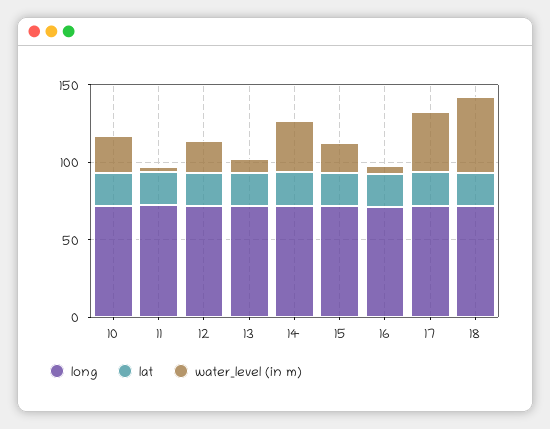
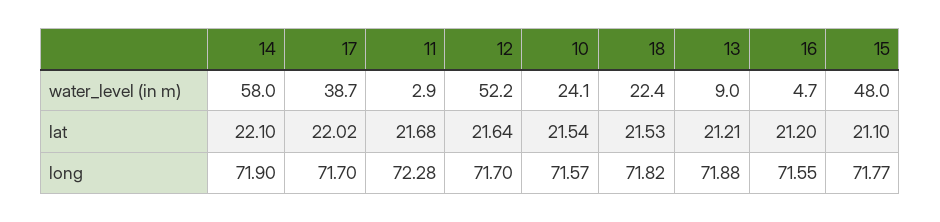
  {
    "long": {
      "10": 71.57,
      "11": 72.28,
      "12": 71.7,
      "13": 71.88,
      "14": 71.9,
      "15": 71.77,
      "16": 71.55,
      "17": 71.7,
      "18": 71.82
    },
    "lat": {
      "10": 21.54,
      "11": 21.68,
      "12": 21.64,
      "13": 21.21,
      "14": 22.1,
      "15": 21.1,
      "16": 21.2,
      "17": 22.02,
      "18": 21.53
    },
    "water_level (in m)": {
      "10": 24.1,
      "11": 2.9,
-     "12": 20,
+     "12": 52.2,
      "13": 9,
-     "14": 30,
+     "14": 58,
-     "15": 20,
+     "15": 48,
      "16": 4.7,
      "17": 38.7,
-     "18": 50
+     "18": 22.4
    }
  }

